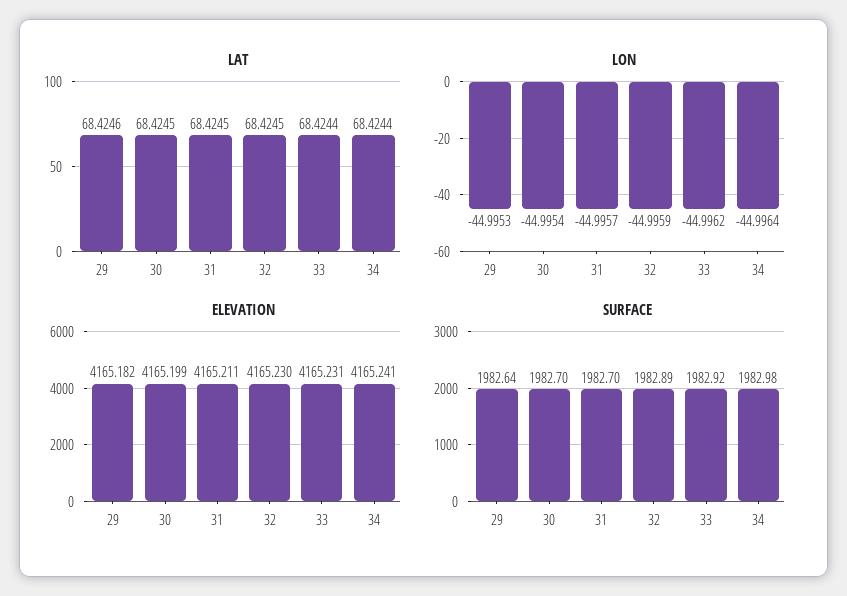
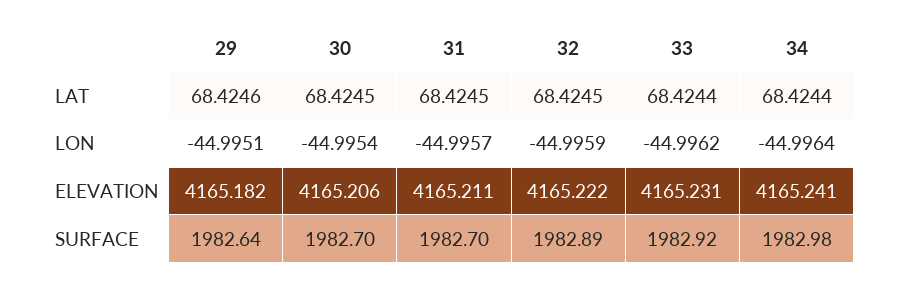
  {
    "LAT": {
      "29": 68.4246,
      "30": 68.4245,
      "31": 68.4245,
      "32": 68.4245,
      "33": 68.4244,
      "34": 68.4244
    },
    "LON": {
-     "29": -44.9953,
+     "29": -44.9951,
      "30": -44.9954,
      "31": -44.9957,
      "32": -44.9959,
      "33": -44.9962,
      "34": -44.9964
    },
    "ELEVATION": {
      "29": 4165.182,
-     "30": 4165.199,
+     "30": 4165.206,
      "31": 4165.211,
-     "32": 4165.23,
+     "32": 4165.222,
      "33": 4165.231,
      "34": 4165.241
    },
    "SURFACE": {
      "29": 1982.64,
      "30": 1982.7,
      "31": 1982.7,
      "32": 1982.89,
      "33": 1982.92,
      "34": 1982.98
    }
  }

